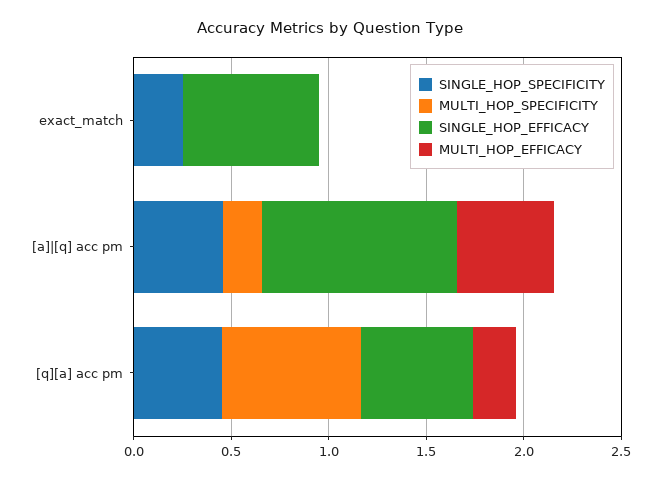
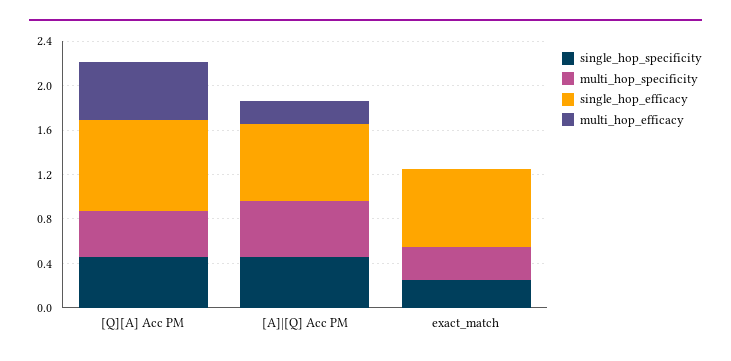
  {
    "SINGLE_HOP_SPECIFICITY": {
      "exact_match": 0.3,
      "[a]|[q] acc pm": 0.5,
      "[q][a] acc pm": 0.5
    },
    "MULTI_HOP_SPECIFICITY": {
-     "exact_match": 0,
+     "exact_match": 0.3,
-     "[a]|[q] acc pm": 0.2,
+     "[a]|[q] acc pm": 0.5,
-     "[q][a] acc pm": 0.7
+     "[q][a] acc pm": 0.4
    },
    "SINGLE_HOP_EFFICACY": {
      "exact_match": 0.7,
-     "[a]|[q] acc pm": 1,
+     "[a]|[q] acc pm": 0.7,
-     "[q][a] acc pm": 0.6
+     "[q][a] acc pm": 0.8
    },
    "MULTI_HOP_EFFICACY": {
      "exact_match": 0,
-     "[a]|[q] acc pm": 0.5,
+     "[a]|[q] acc pm": 0.2,
-     "[q][a] acc pm": 0.2
+     "[q][a] acc pm": 0.5
    }
  }

